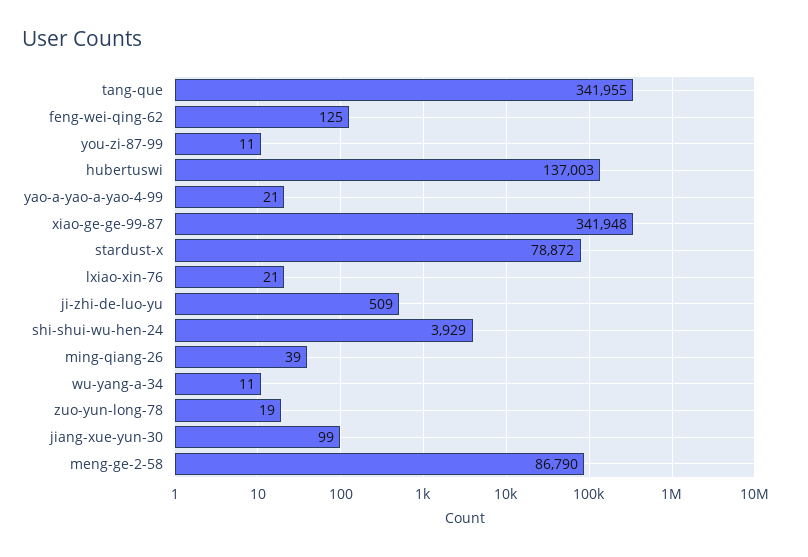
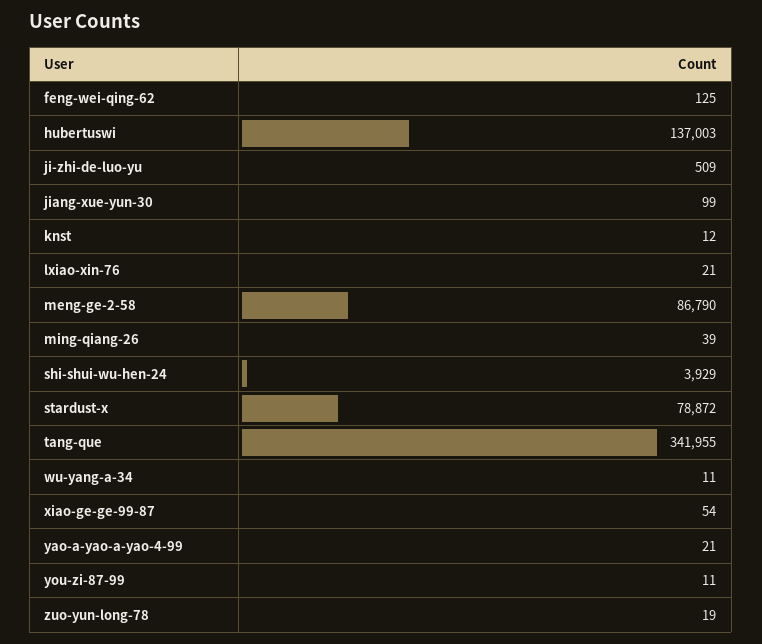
  {
    "tang-que": 341955,
    "feng-wei-qing-62": 125,
    "you-zi-87-99": 11,
    "hubertuswi": 137003,
    "yao-a-yao-a-yao-4-99": 21,
-   "xiao-ge-ge-99-87": 341948,
+   "xiao-ge-ge-99-87": 54,
    "stardust-x": 78872,
    "lxiao-xin-76": 21,
    "ji-zhi-de-luo-yu": 509,
    "shi-shui-wu-hen-24": 3929,
    "ming-qiang-26": 39,
    "wu-yang-a-34": 11,
    "zuo-yun-long-78": 19,
    "jiang-xue-yun-30": 99,
-   "meng-ge-2-58": 86790
+   "meng-ge-2-58": 86790,
+   "knst": 12
  }

